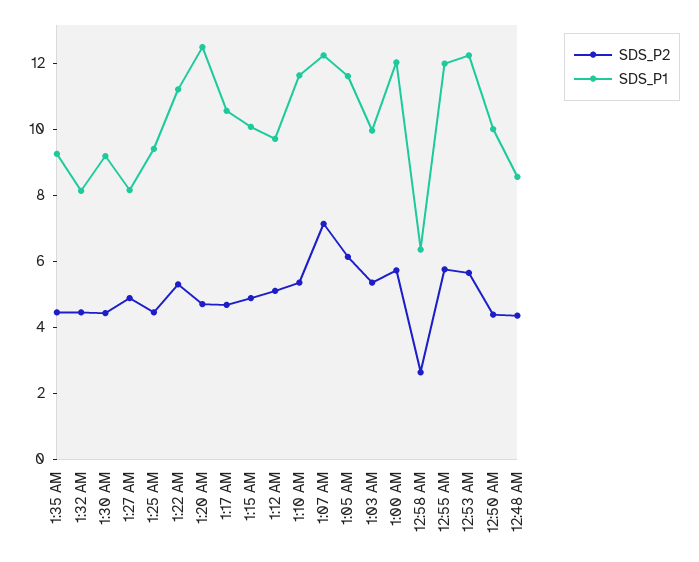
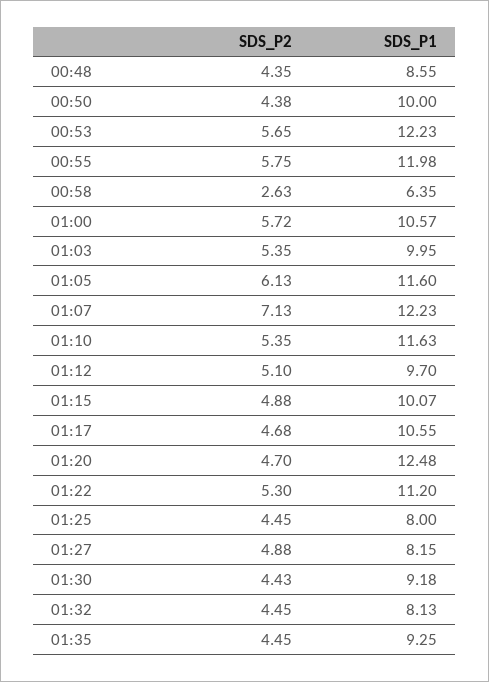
  {
    "SDS_P2": {
      "1:35 AM": 4.45,
      "1:32 AM": 4.45,
      "1:30 AM": 4.43,
      "1:27 AM": 4.88,
      "1:25 AM": 4.45,
      "1:22 AM": 5.3,
      "1:20 AM": 4.7,
      "1:17 AM": 4.68,
      "1:15 AM": 4.88,
      "1:12 AM": 5.1,
      "1:10 AM": 5.35,
      "1:07 AM": 7.13,
      "1:05 AM": 6.13,
      "1:03 AM": 5.35,
      "1:00 AM": 5.72,
      "12:58 AM": 2.63,
      "12:55 AM": 5.75,
      "12:53 AM": 5.65,
      "12:50 AM": 4.38,
      "12:48 AM": 4.35
    },
    "SDS_P1": {
      "1:35 AM": 9.25,
      "1:32 AM": 8.13,
      "1:30 AM": 9.18,
      "1:27 AM": 8.15,
-     "1:25 AM": 9.5,
+     "1:25 AM": 8,
      "1:22 AM": 11.2,
      "1:20 AM": 12.48,
      "1:17 AM": 10.55,
      "1:15 AM": 10.07,
      "1:12 AM": 9.7,
      "1:10 AM": 11.63,
      "1:07 AM": 12.23,
      "1:05 AM": 11.6,
      "1:03 AM": 9.95,
-     "1:00 AM": 12,
+     "1:00 AM": 10.57,
      "12:58 AM": 6.35,
      "12:55 AM": 11.98,
      "12:53 AM": 12.23,
      "12:50 AM": 10,
      "12:48 AM": 8.55
    }
  }

